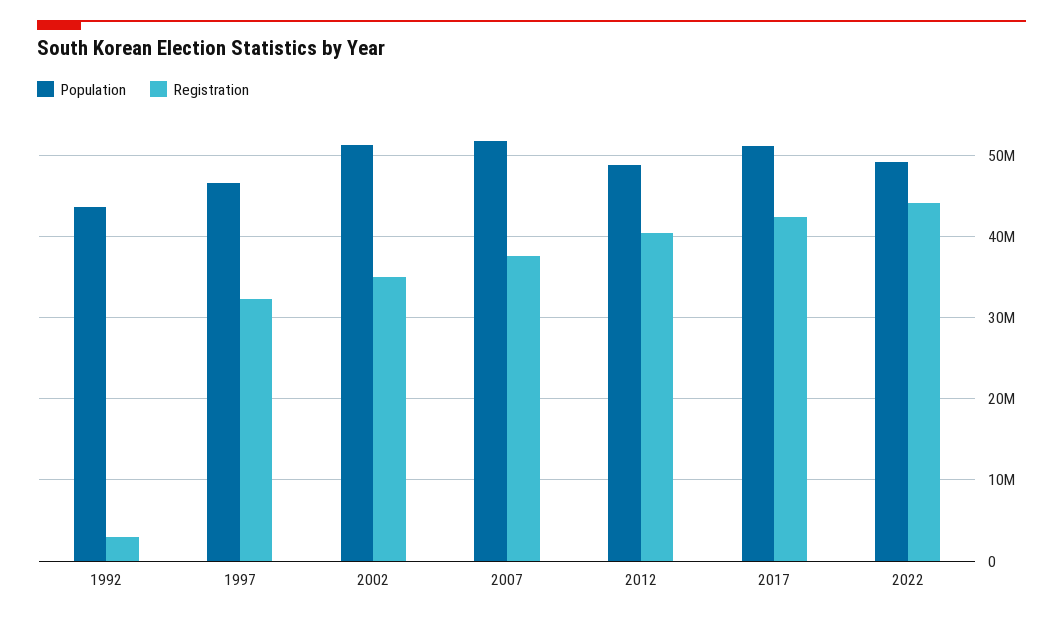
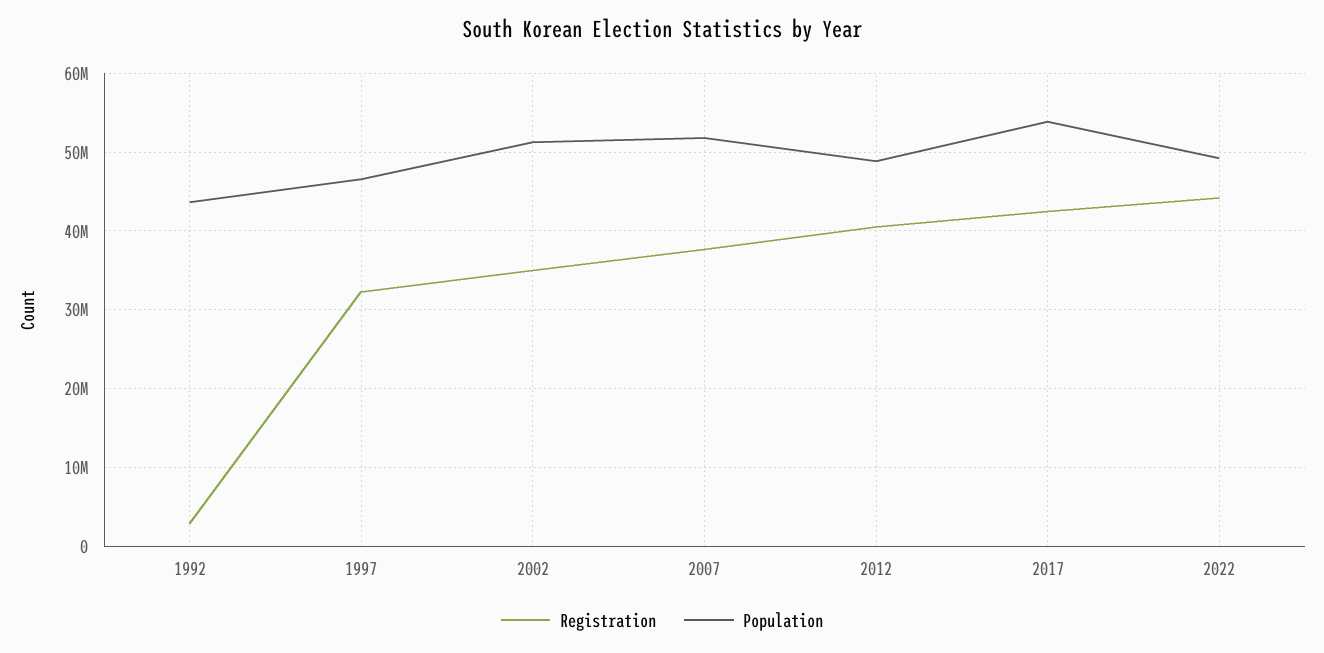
  {
    "Population": {
      "1992": 44000000,
      "1997": 47000000,
      "2002": 51000000,
      "2007": 52000000,
      "2012": 49000000,
-     "2017": 51000000,
+     "2017": 54000000,
      "2022": 49000000
    },
    "Registration": {
      "1992": 3000000,
      "1997": 32000000,
      "2002": 35000000,
      "2007": 38000000,
      "2012": 41000000,
      "2017": 42000000,
      "2022": 44000000
    }
  }

